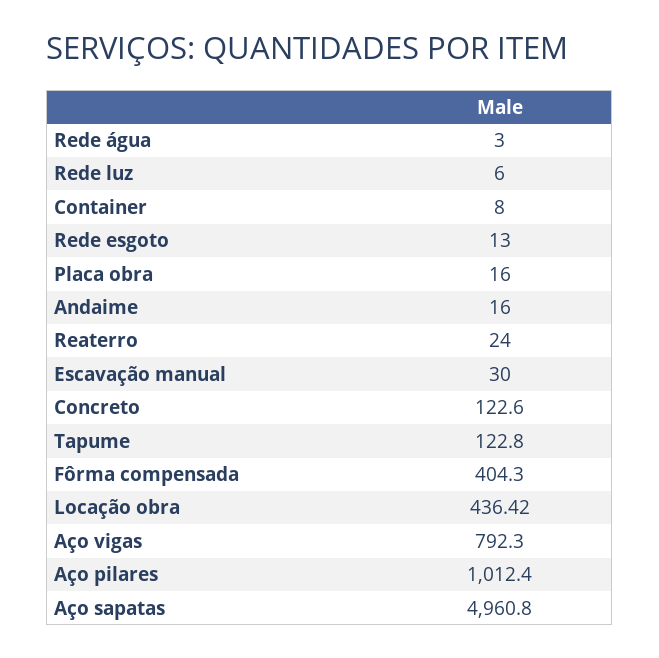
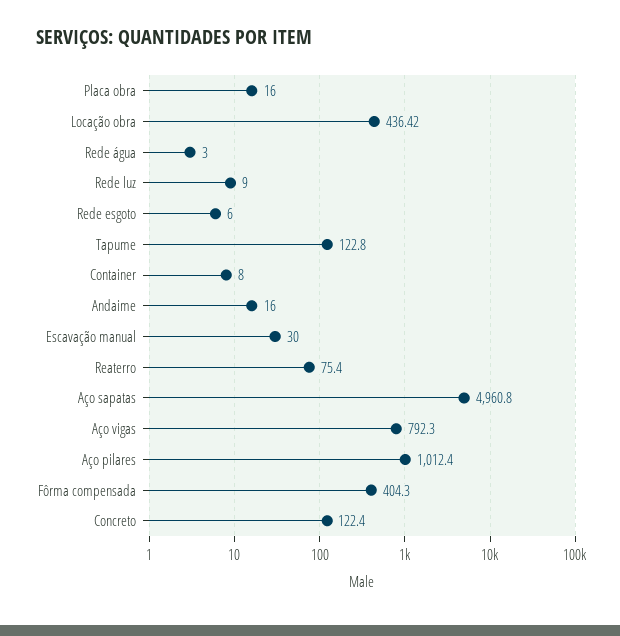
  {
    "Rede água": 3,
-   "Rede luz": 6,
+   "Rede luz": 9,
    "Container": 8,
-   "Rede esgoto": 13,
+   "Rede esgoto": 6,
    "Placa obra": 16,
    "Andaime": 16,
-   "Reaterro": 24,
+   "Reaterro": 75.4,
    "Escavação manual": 30,
-   "Concreto": 122.6,
+   "Concreto": 122.4,
    "Tapume": 122.8,
    "Fôrma compensada": 404.3,
    "Locação obra": 436.42,
    "Aço vigas": 792.3,
    "Aço pilares": 1012.4,
    "Aço sapatas": 4960.8
  }

